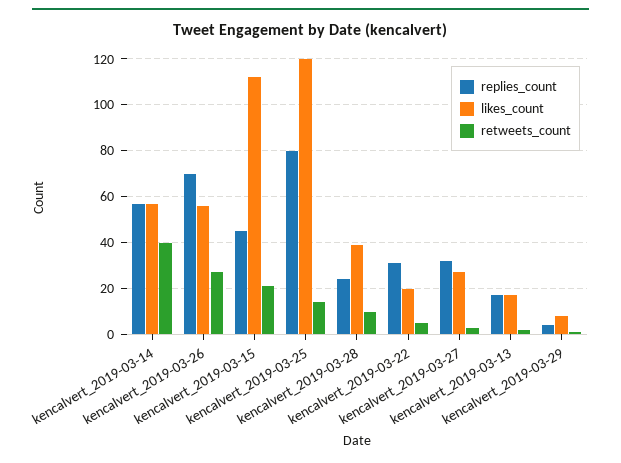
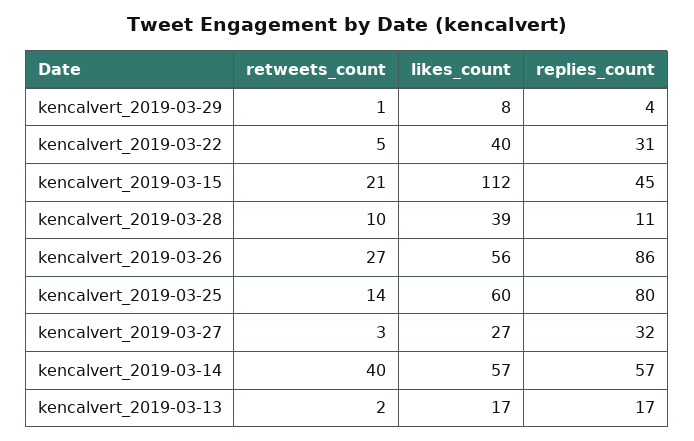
  {
    "replies_count": {
      "kencalvert_2019-03-14": 57,
-     "kencalvert_2019-03-26": 70,
+     "kencalvert_2019-03-26": 86,
      "kencalvert_2019-03-15": 45,
      "kencalvert_2019-03-25": 80,
-     "kencalvert_2019-03-28": 25,
+     "kencalvert_2019-03-28": 11,
      "kencalvert_2019-03-22": 31,
      "kencalvert_2019-03-27": 32,
      "kencalvert_2019-03-13": 17,
      "kencalvert_2019-03-29": 4
    },
    "likes_count": {
      "kencalvert_2019-03-14": 57,
      "kencalvert_2019-03-26": 56,
      "kencalvert_2019-03-15": 112,
-     "kencalvert_2019-03-25": 120,
+     "kencalvert_2019-03-25": 60,
      "kencalvert_2019-03-28": 39,
-     "kencalvert_2019-03-22": 20,
+     "kencalvert_2019-03-22": 40,
      "kencalvert_2019-03-27": 27,
      "kencalvert_2019-03-13": 17,
      "kencalvert_2019-03-29": 8
    },
    "retweets_count": {
      "kencalvert_2019-03-14": 40,
      "kencalvert_2019-03-26": 27,
      "kencalvert_2019-03-15": 21,
      "kencalvert_2019-03-25": 14,
      "kencalvert_2019-03-28": 10,
      "kencalvert_2019-03-22": 5,
      "kencalvert_2019-03-27": 3,
      "kencalvert_2019-03-13": 2,
      "kencalvert_2019-03-29": 1
    }
  }

